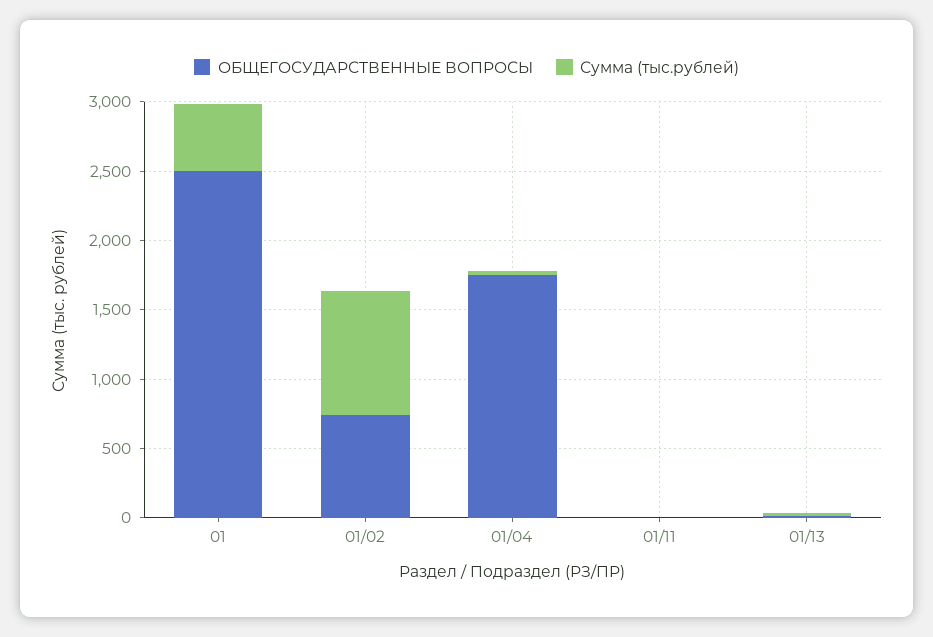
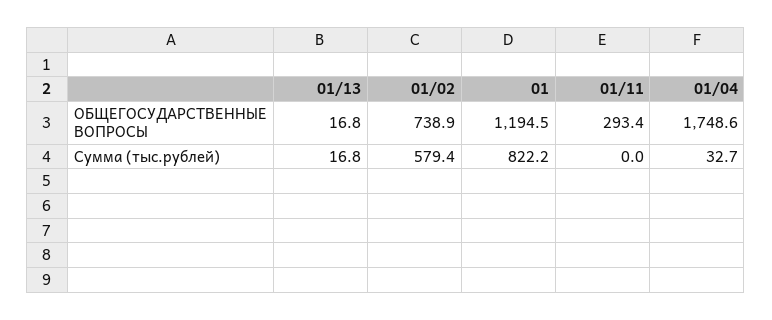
  {
    "ОБЩЕГОСУДАРСТВЕННЫЕ ВОПРОСЫ": {
-     "01": 2500,
+     "01": 1194.5,
      "01/02": 738.9,
      "01/04": 1748.6,
-     "01/11": 0,
+     "01/11": 293.4,
      "01/13": 16.8
    },
    "Сумма (тыс.рублей)": {
-     "01": 500,
+     "01": 822.2,
-     "01/02": 900,
+     "01/02": 579.4,
      "01/04": 32.7,
      "01/11": 0,
      "01/13": 16.8
    }
  }

